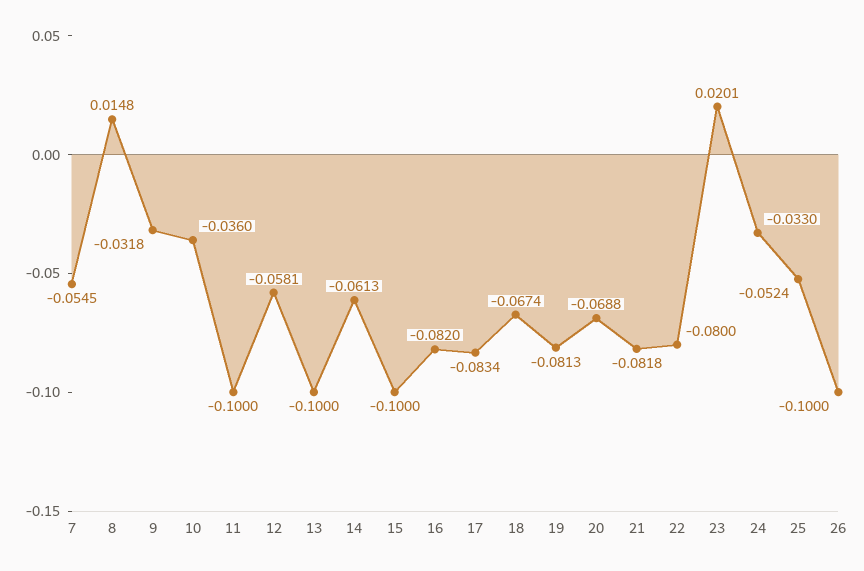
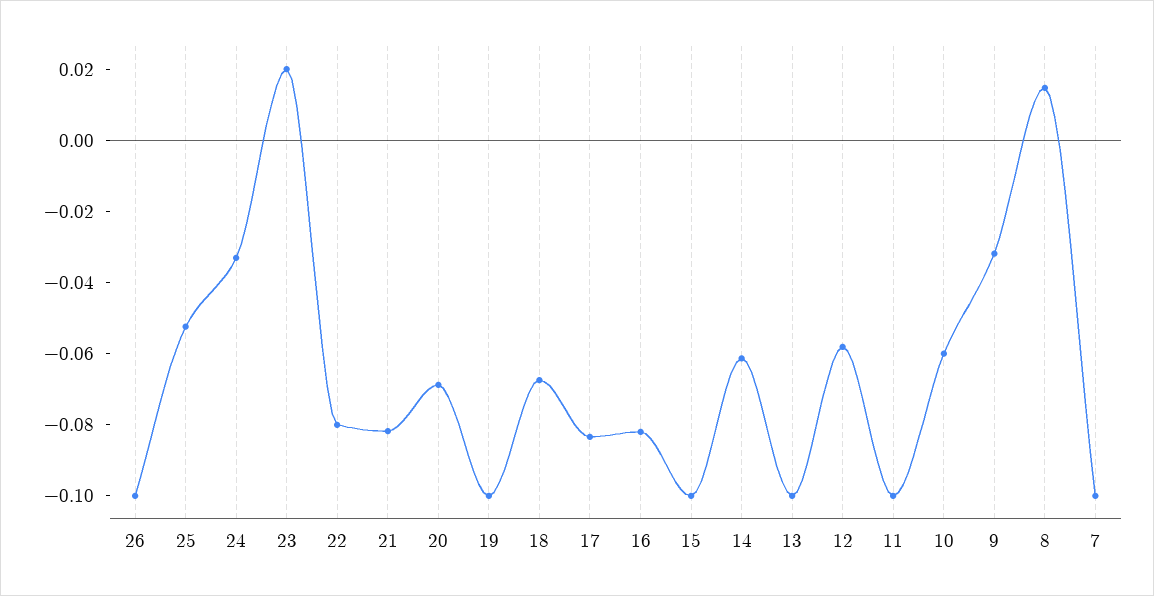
  {
-   "7": -0.0545,
+   "7": -0.1,
    "8": 0.0148,
    "9": -0.0318,
-   "10": -0.036,
+   "10": -0.06,
    "11": -0.1,
    "12": -0.0581,
    "13": -0.1,
    "14": -0.0613,
    "15": -0.1,
    "16": -0.082,
    "17": -0.0834,
    "18": -0.0674,
-   "19": -0.0813,
+   "19": -0.1,
    "20": -0.0688,
    "21": -0.0818,
    "22": -0.08,
    "23": 0.0201,
    "24": -0.033,
    "25": -0.0524,
    "26": -0.1
  }

